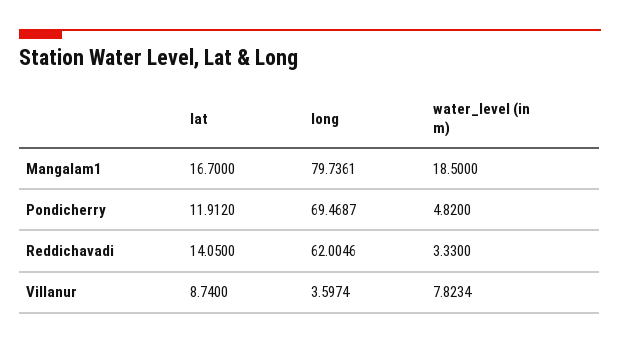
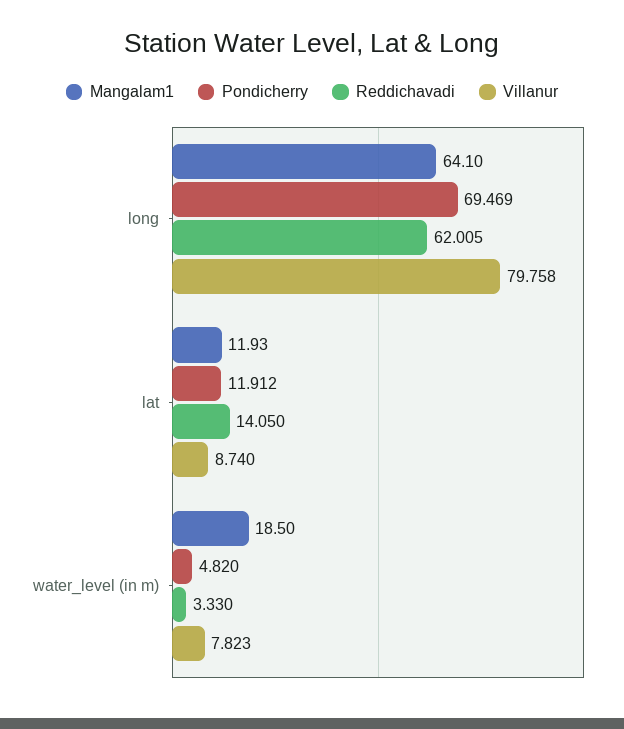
  {
    "Mangalam1": {
-     "lat": 16.7,
+     "lat": 11.93,
-     "long": 79.7361,
+     "long": 64.1,
      "water_level (in m)": 18.5
    },
    "Pondicherry": {
      "lat": 11.912,
      "long": 69.4687,
      "water_level (in m)": 4.82
    },
    "Reddichavadi": {
      "lat": 14.05,
      "long": 62.0046,
      "water_level (in m)": 3.33
    },
    "Villanur": {
      "lat": 8.74,
-     "long": 3.5974,
+     "long": 79.758,
      "water_level (in m)": 7.8234
    }
  }

